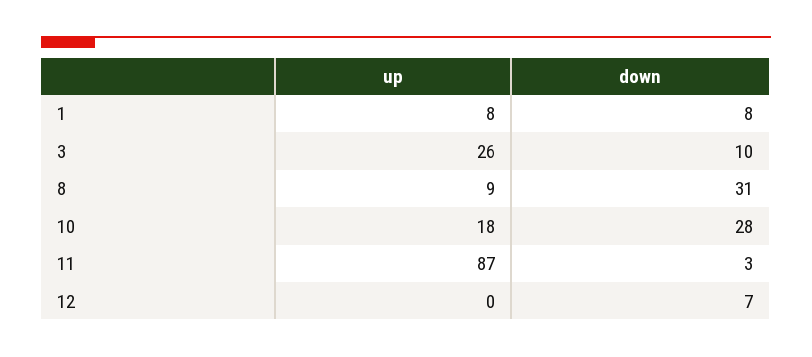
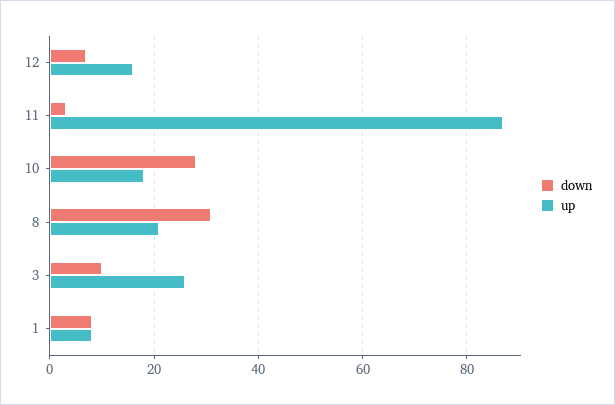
  {
    "up": {
      "1": 8,
      "3": 26,
-     "8": 9,
+     "8": 20,
      "10": 18,
      "11": 87,
-     "12": 0
+     "12": 15
    },
    "down": {
      "1": 8,
      "3": 10,
      "8": 31,
      "10": 28,
      "11": 3,
      "12": 7
    }
  }

